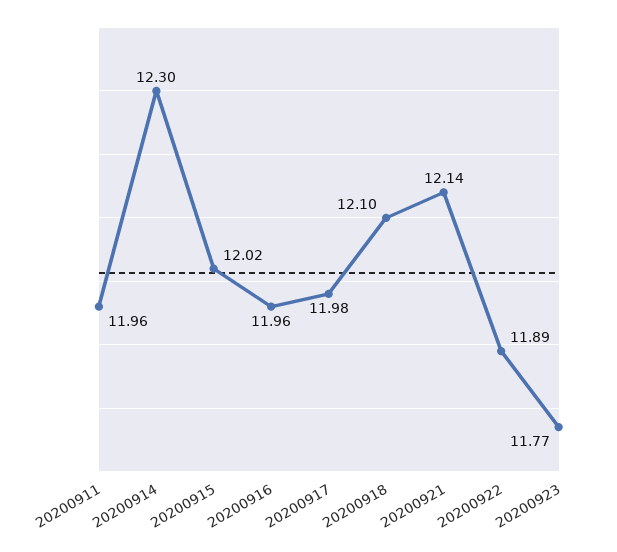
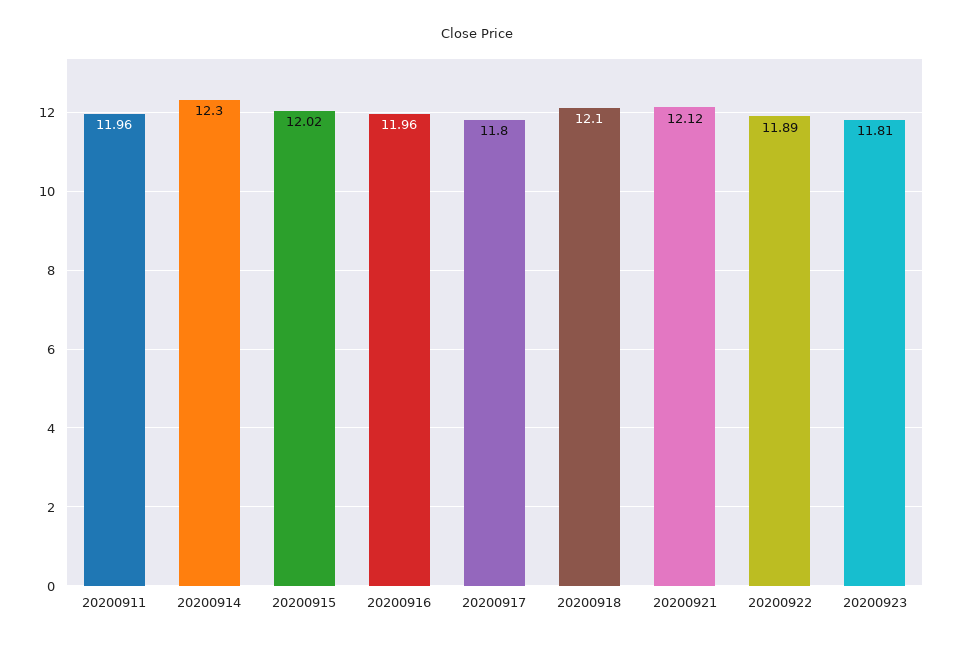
  {
    "20200911": 11.96,
    "20200914": 12.3,
    "20200915": 12.02,
    "20200916": 11.96,
-   "20200917": 11.98,
+   "20200917": 11.8,
    "20200918": 12.1,
-   "20200921": 12.14,
+   "20200921": 12.12,
    "20200922": 11.89,
-   "20200923": 11.77
+   "20200923": 11.81
  }

